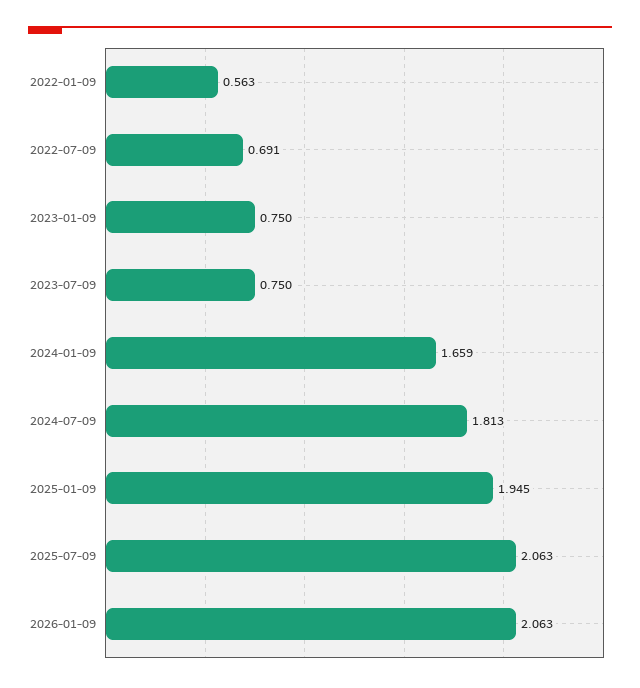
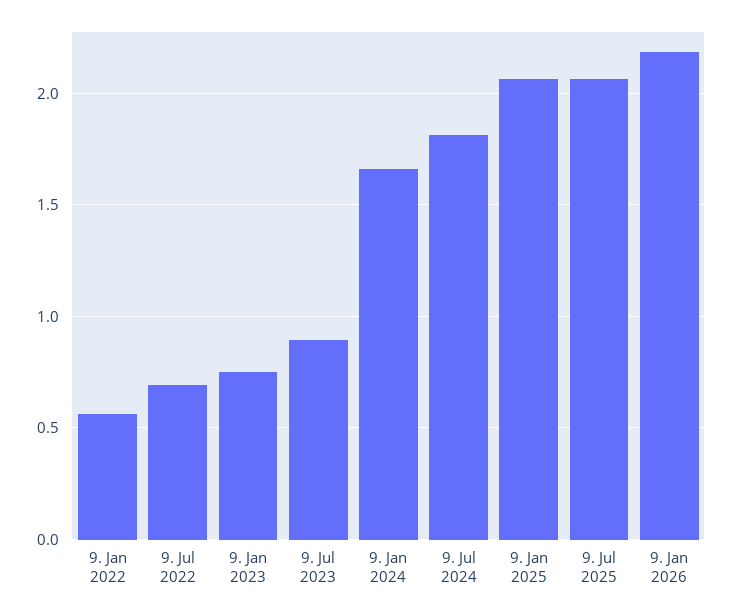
  {
    "2022-01-09": 0.563,
    "2022-07-09": 0.691,
    "2023-01-09": 0.75,
-   "2023-07-09": 0.75,
+   "2023-07-09": 0.9,
    "2024-01-09": 1.659,
    "2024-07-09": 1.813,
-   "2025-01-09": 1.945,
+   "2025-01-09": 2.05,
    "2025-07-09": 2.063,
-   "2026-01-09": 2.063
+   "2026-01-09": 2.2
  }

